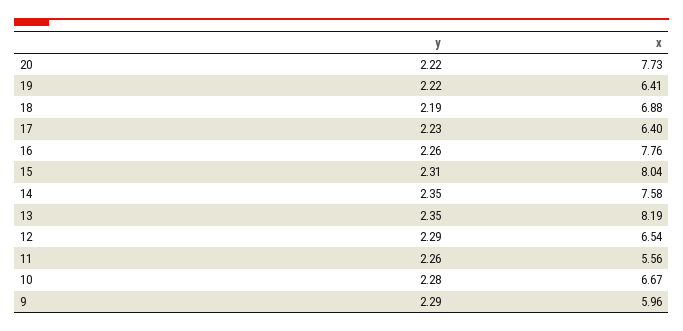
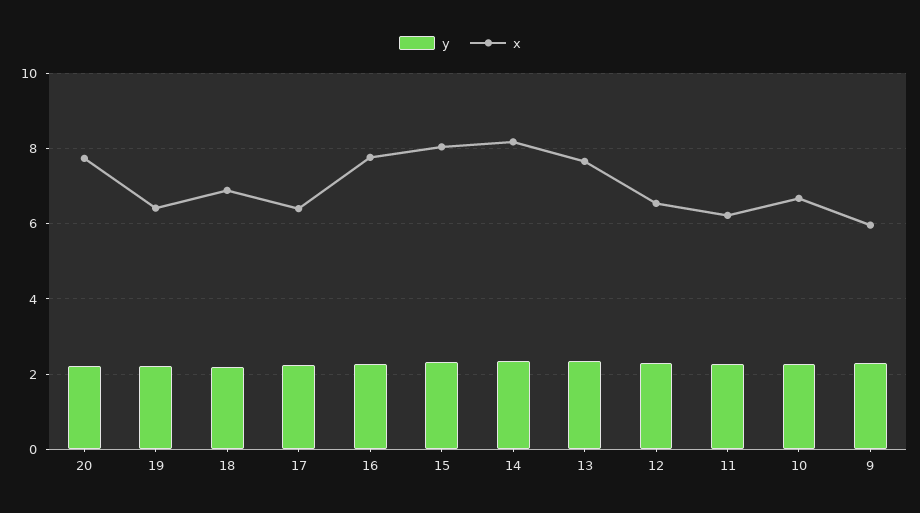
  {
    "y": {
      "20": 2.22,
      "19": 2.22,
      "18": 2.19,
      "17": 2.23,
      "16": 2.26,
      "15": 2.31,
      "14": 2.35,
      "13": 2.35,
      "12": 2.29,
      "11": 2.26,
      "10": 2.28,
      "9": 2.29
    },
    "x": {
      "20": 7.73,
      "19": 6.41,
      "18": 6.88,
      "17": 6.4,
      "16": 7.76,
      "15": 8.04,
-     "14": 7.58,
+     "14": 8.2,
-     "13": 8.19,
+     "13": 7.6,
      "12": 6.54,
-     "11": 5.56,
+     "11": 6.2,
      "10": 6.67,
      "9": 5.96
    }
  }

